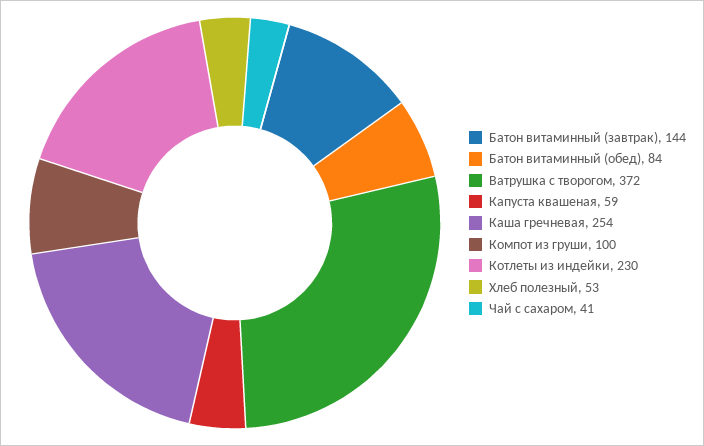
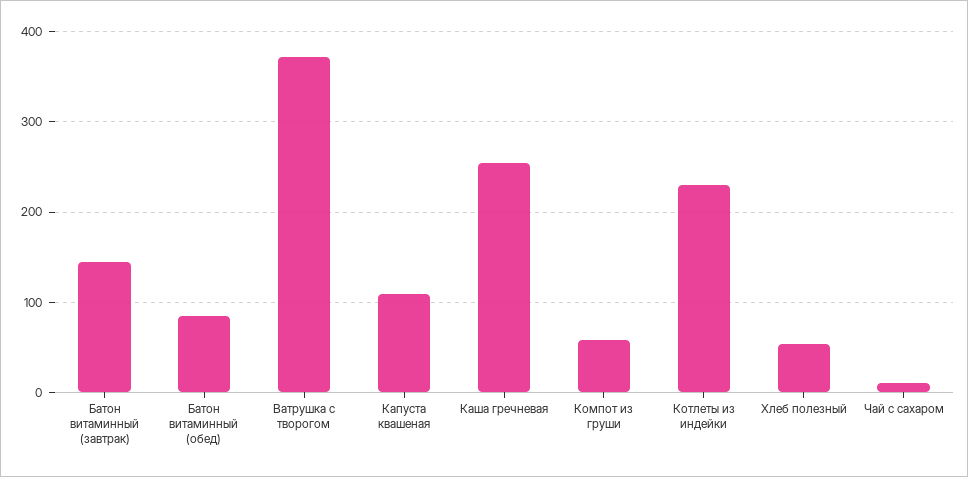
  {
    "Батон витаминный (завтрак)": 144,
    "Батон витаминный (обед)": 84,
    "Ватрушка с творогом": 372,
-   "Капуста квашеная": 59,
+   "Капуста квашеная": 110,
    "Каша гречневая": 254,
-   "Компот из груши": 100,
+   "Компот из груши": 60,
    "Котлеты из индейки": 230,
    "Хлеб полезный": 53,
-   "Чай с сахаром": 41
+   "Чай с сахаром": 10
  }

